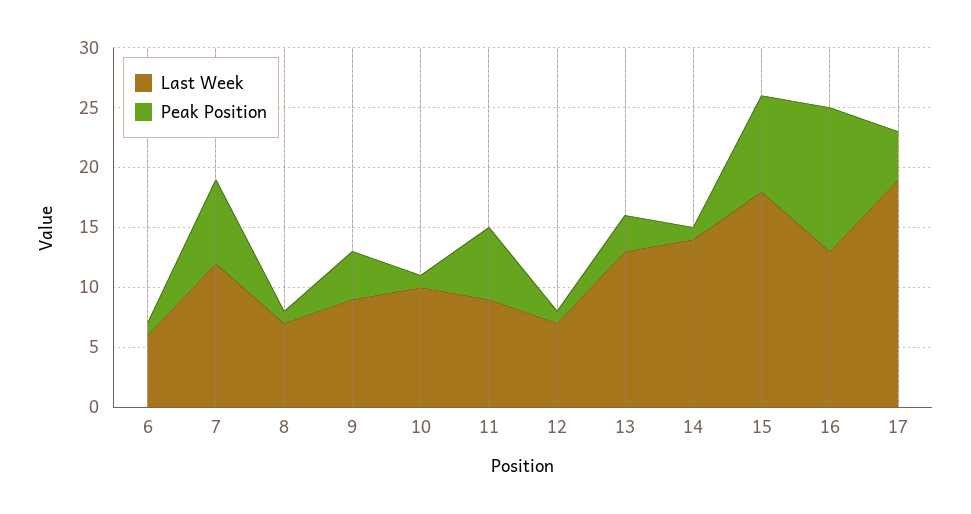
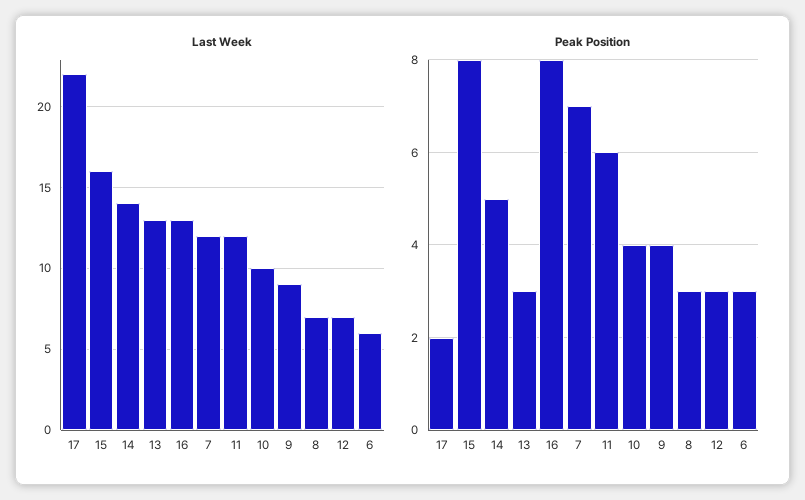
  {
    "Last Week": {
      "6": 6,
      "7": 12,
      "8": 7,
      "9": 9,
      "10": 10,
-     "11": 9,
+     "11": 12,
      "12": 7,
      "13": 13,
      "14": 14,
-     "15": 18,
+     "15": 16,
      "16": 13,
-     "17": 19
+     "17": 22
    },
    "Peak Position": {
-     "6": 1,
+     "6": 3,
      "7": 7,
-     "8": 1,
+     "8": 3,
      "9": 4,
-     "10": 1,
+     "10": 4,
      "11": 6,
-     "12": 1,
+     "12": 3,
      "13": 3,
-     "14": 1,
+     "14": 5,
      "15": 8,
-     "16": 12,
+     "16": 8,
-     "17": 4
+     "17": 2
    }
  }

